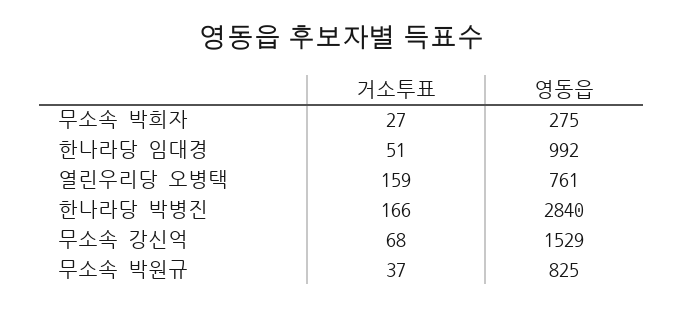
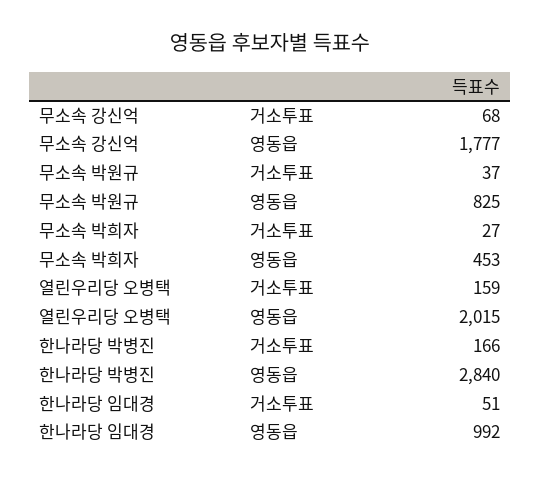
  {
    "거소투표": {
      "무소속 박희자": 27,
      "한나라당 임대경": 51,
      "열린우리당 오병택": 159,
      "한나라당 박병진": 166,
      "무소속 강신억": 68,
      "무소속 박원규": 37
    },
    "영동읍": {
-     "무소속 박희자": 275,
+     "무소속 박희자": 453,
      "한나라당 임대경": 992,
-     "열린우리당 오병택": 761,
+     "열린우리당 오병택": 2015,
      "한나라당 박병진": 2840,
-     "무소속 강신억": 1529,
+     "무소속 강신억": 1777,
      "무소속 박원규": 825
    }
  }

